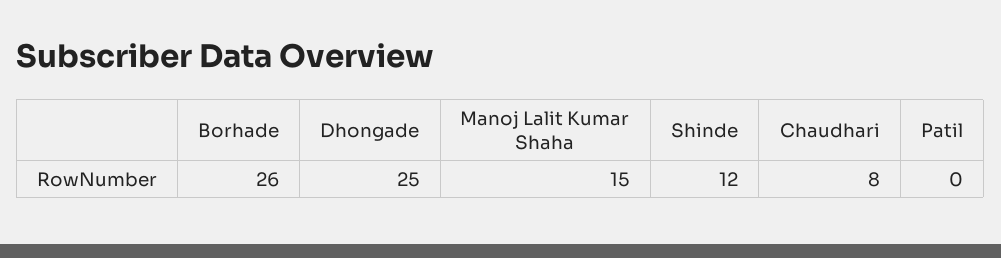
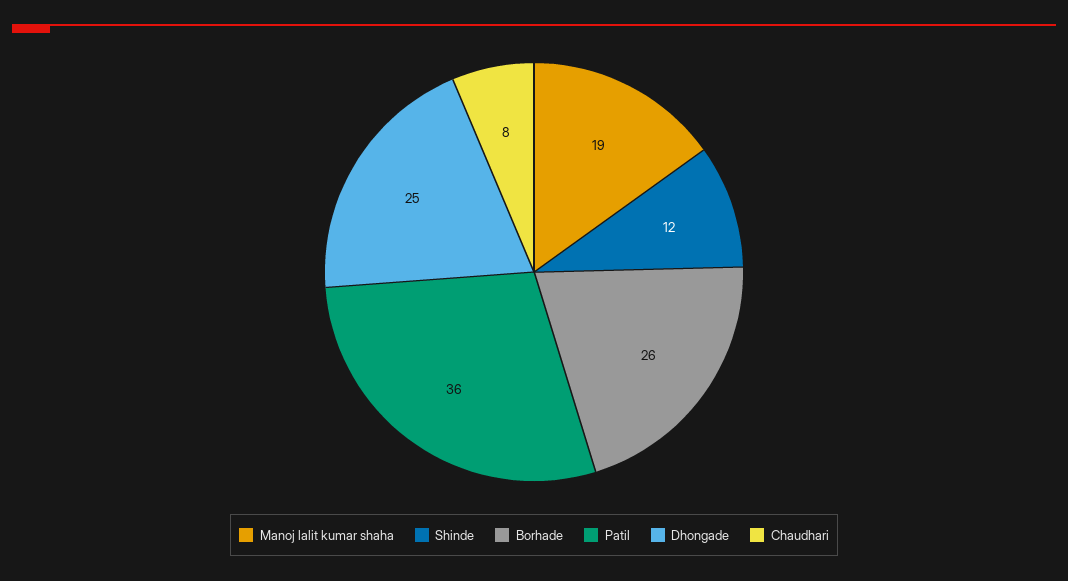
  {
    "Borhade": 26,
    "Dhongade": 25,
-   "Manoj Lalit Kumar Shaha": 15,
+   "Manoj Lalit Kumar Shaha": 19,
    "Shinde": 12,
    "Chaudhari": 8,
-   "Patil": 0
+   "Patil": 36
  }

